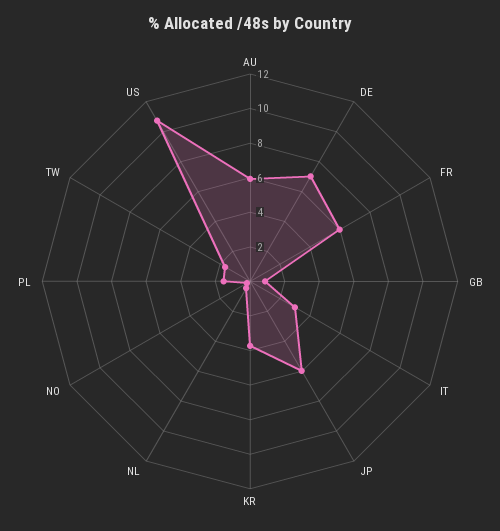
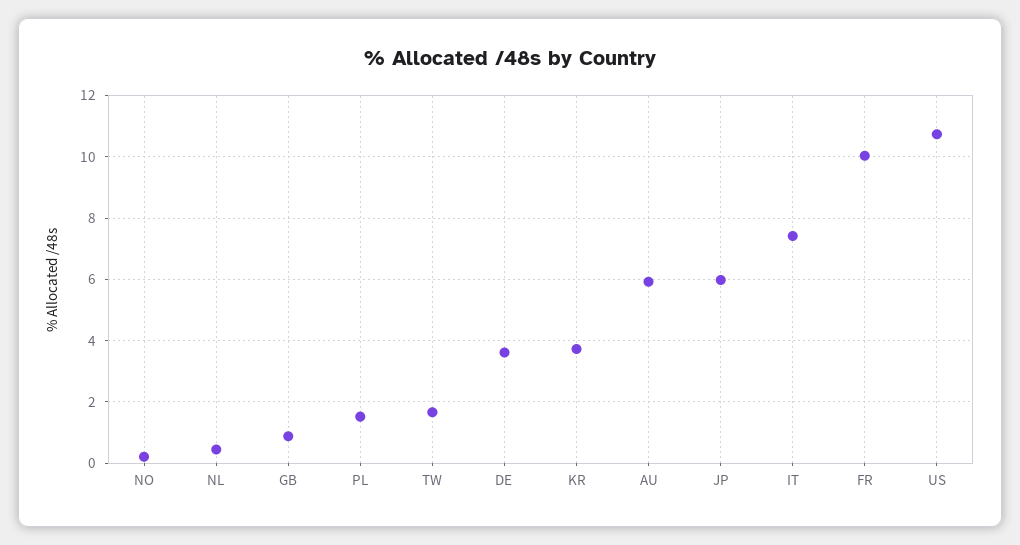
  {
    "AU": 6,
-   "DE": 7,
+   "DE": 3.6,
-   "FR": 6,
+   "FR": 10,
    "GB": 0.8,
-   "IT": 3,
+   "IT": 7.4,
    "JP": 6,
    "KR": 3.8,
    "NL": 0.4,
    "NO": 0.2,
    "PL": 1.6,
    "TW": 1.6,
    "US": 10.8
  }

